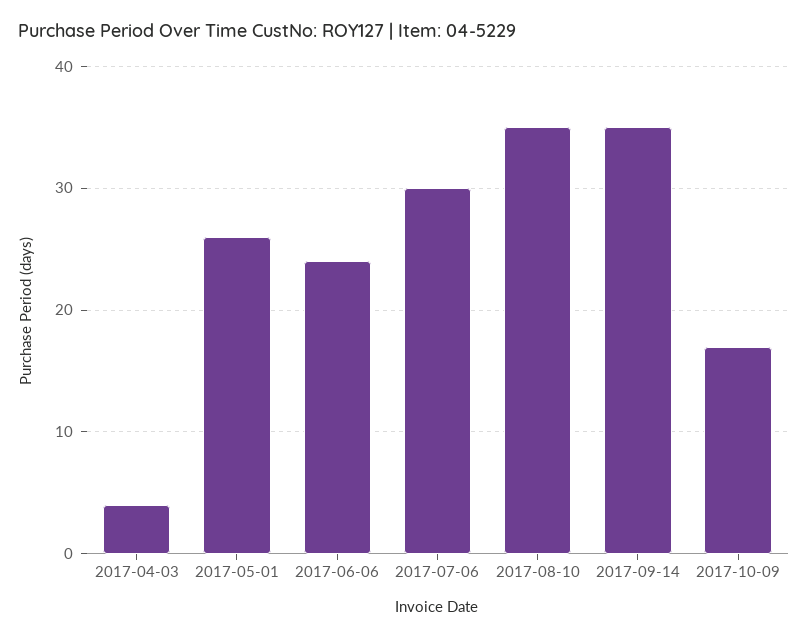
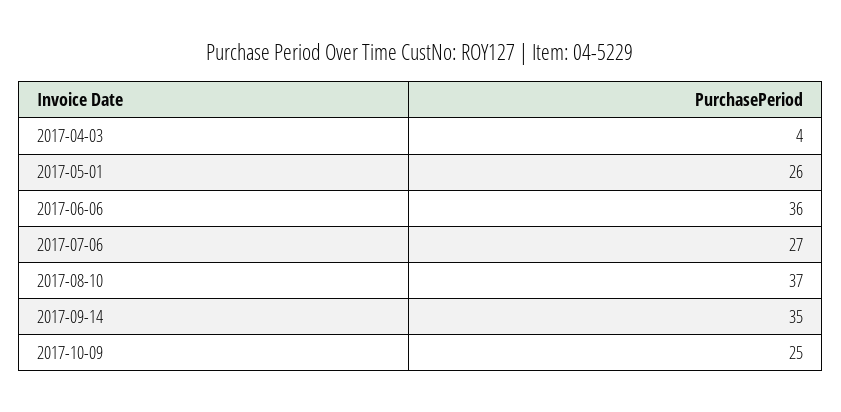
  {
    "2017-04-03": 4,
    "2017-05-01": 26,
-   "2017-06-06": 24,
+   "2017-06-06": 36,
-   "2017-07-06": 30,
+   "2017-07-06": 27,
-   "2017-08-10": 35,
+   "2017-08-10": 37,
    "2017-09-14": 35,
-   "2017-10-09": 17
+   "2017-10-09": 25
  }

